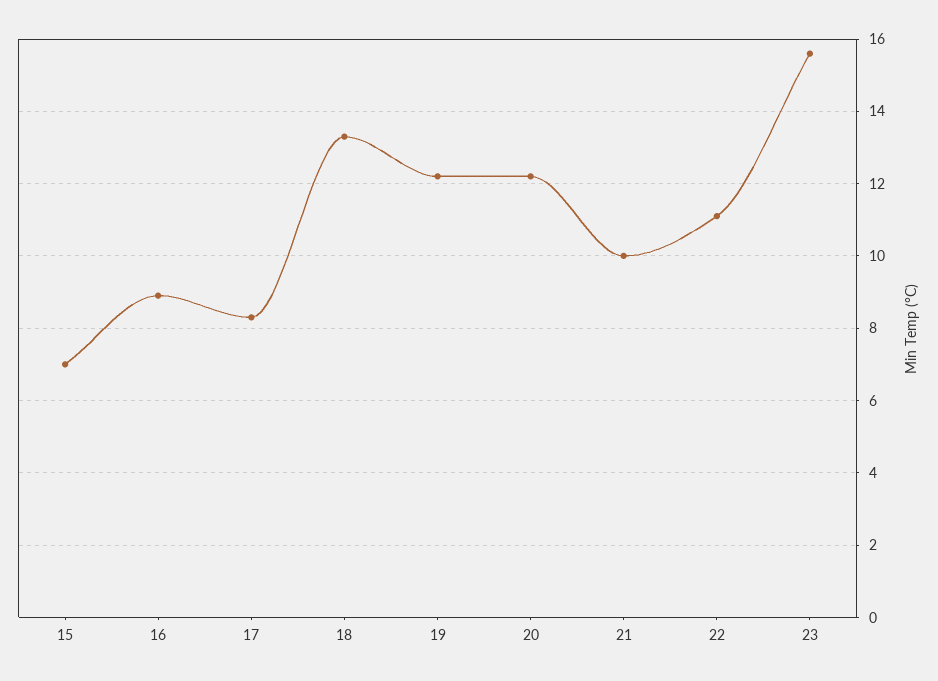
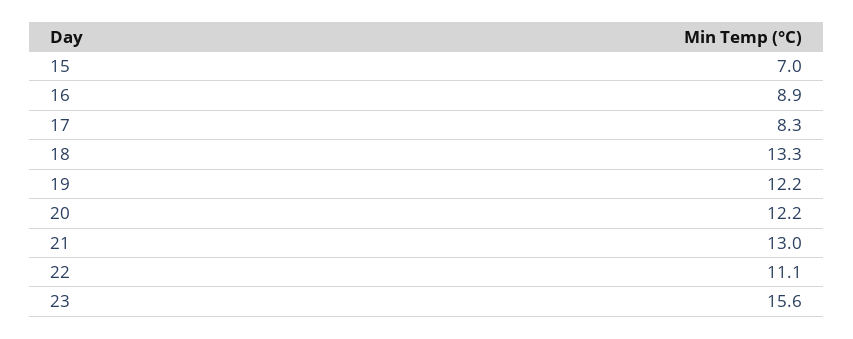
  {
    "15": 7,
    "16": 8.9,
    "17": 8.3,
    "18": 13.3,
    "19": 12.2,
    "20": 12.2,
-   "21": 10,
+   "21": 13,
    "22": 11.1,
    "23": 15.6
  }

